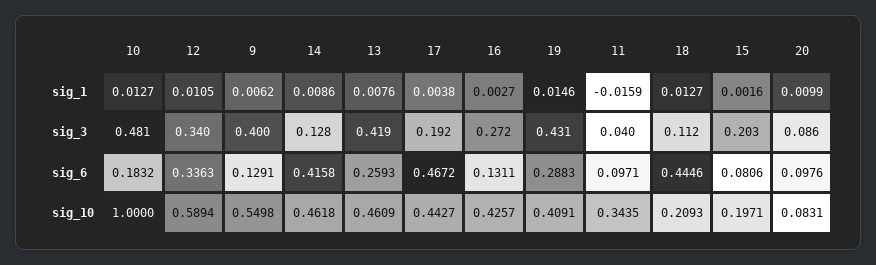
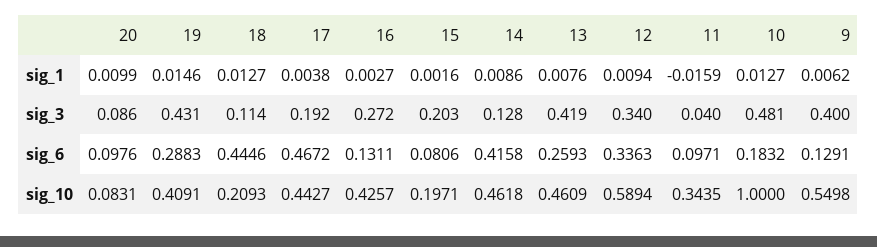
  {
    "10": {
      "sig_1": 0.0127,
      "sig_3": 0.481,
      "sig_6": 0.1832,
      "sig_10": 1
    },
    "12": {
-     "sig_1": 0.0105,
+     "sig_1": 0.0094,
      "sig_3": 0.34,
      "sig_6": 0.3363,
      "sig_10": 0.5894
    },
    "9": {
      "sig_1": 0.0062,
      "sig_3": 0.4,
      "sig_6": 0.1291,
      "sig_10": 0.5498
    },
    "14": {
      "sig_1": 0.0086,
      "sig_3": 0.128,
      "sig_6": 0.4158,
      "sig_10": 0.4618
    },
    "13": {
      "sig_1": 0.0076,
      "sig_3": 0.419,
      "sig_6": 0.2593,
      "sig_10": 0.4609
    },
    "17": {
      "sig_1": 0.0038,
      "sig_3": 0.192,
      "sig_6": 0.4672,
      "sig_10": 0.4427
    },
    "16": {
      "sig_1": 0.0027,
      "sig_3": 0.272,
      "sig_6": 0.1311,
      "sig_10": 0.4257
    },
    "19": {
      "sig_1": 0.0146,
      "sig_3": 0.431,
      "sig_6": 0.2883,
      "sig_10": 0.4091
    },
    "11": {
      "sig_1": -0.0159,
      "sig_3": 0.04,
      "sig_6": 0.0971,
      "sig_10": 0.3435
    },
    "18": {
      "sig_1": 0.0127,
-     "sig_3": 0.112,
+     "sig_3": 0.114,
      "sig_6": 0.4446,
      "sig_10": 0.2093
    },
    "15": {
      "sig_1": 0.0016,
      "sig_3": 0.203,
      "sig_6": 0.0806,
      "sig_10": 0.1971
    },
    "20": {
      "sig_1": 0.0099,
      "sig_3": 0.086,
      "sig_6": 0.0976,
      "sig_10": 0.0831
    }
  }

